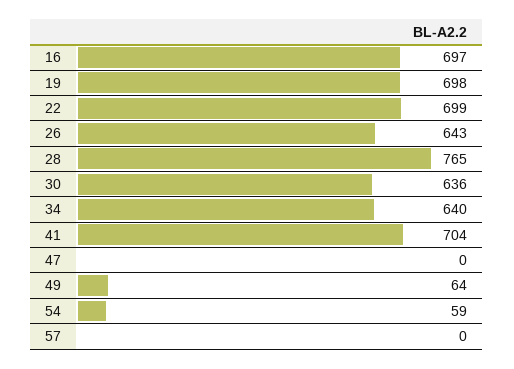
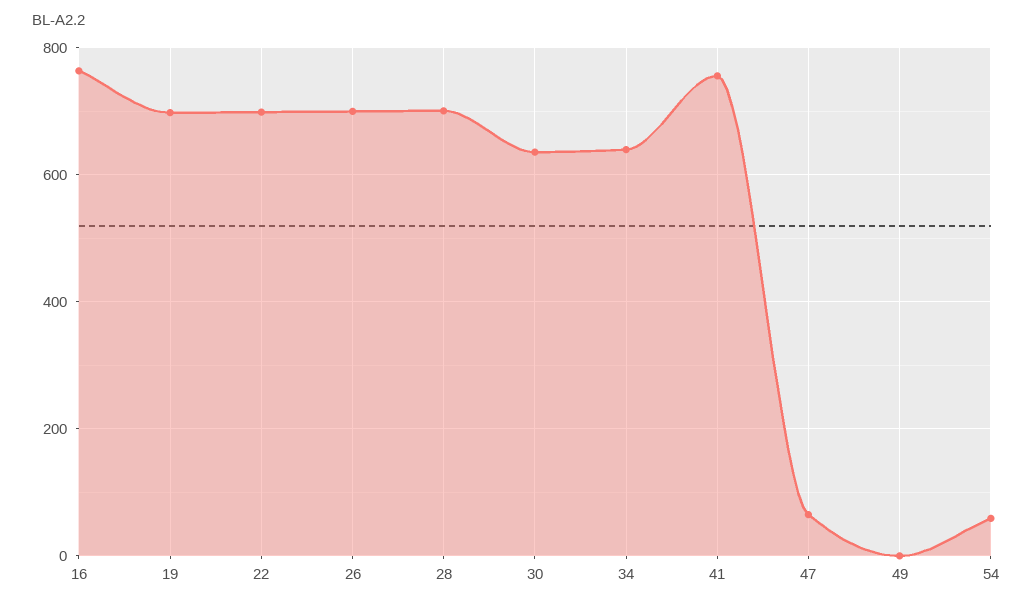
  {
-   "16": 697,
+   "16": 760,
    "19": 698,
    "22": 699,
-   "26": 643,
+   "26": 700,
-   "28": 765,
+   "28": 700,
    "30": 636,
    "34": 640,
-   "41": 704,
+   "41": 760,
-   "47": 0,
+   "47": 60,
-   "49": 64,
+   "49": 0,
-   "54": 59,
+   "54": 59
-   "57": 0
  }

